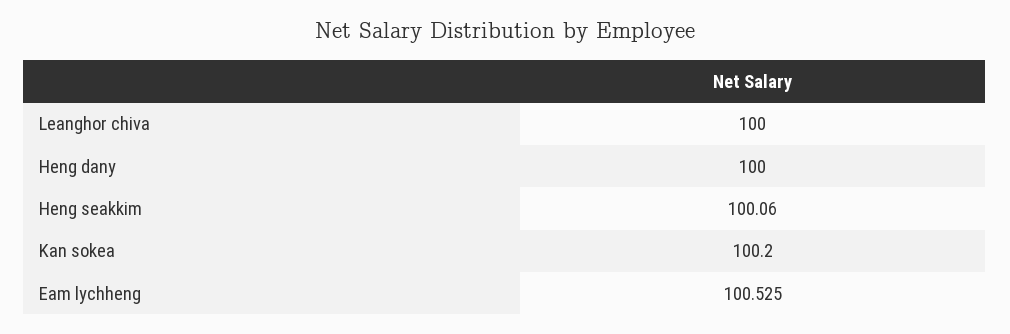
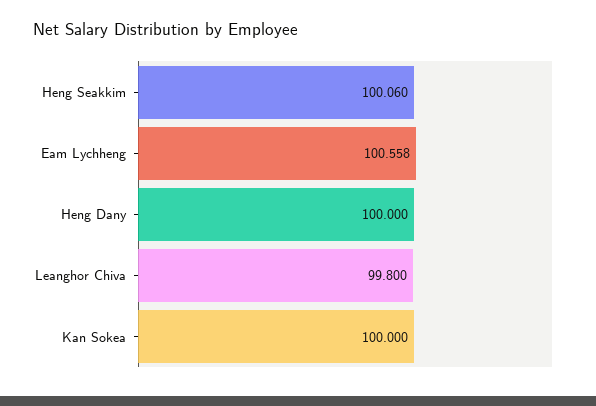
  {
-   "Leanghor chiva": 100,
+   "Leanghor chiva": 99.8,
    "Heng dany": 100,
    "Heng seakkim": 100.06,
-   "Kan sokea": 100.2,
+   "Kan sokea": 100,
-   "Eam lychheng": 100.525
+   "Eam lychheng": 100.558
  }

